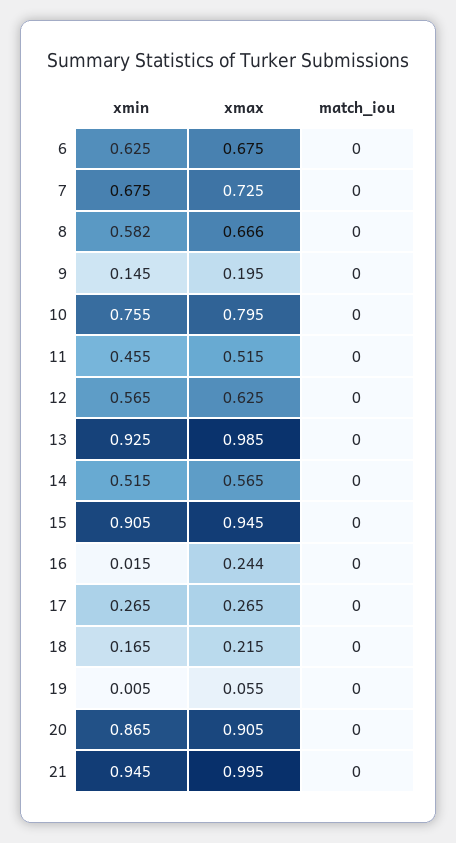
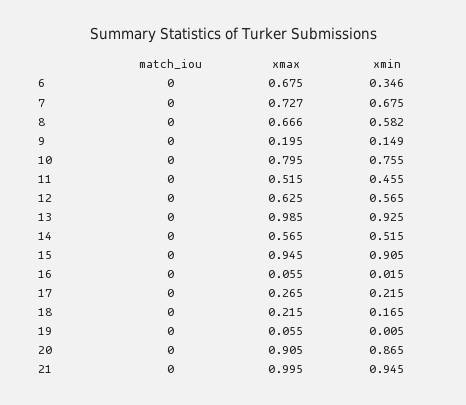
  {
    "xmin": {
-     "6": 0.625,
+     "6": 0.346,
      "7": 0.675,
      "8": 0.582,
-     "9": 0.145,
+     "9": 0.149,
      "10": 0.755,
      "11": 0.455,
      "12": 0.565,
      "13": 0.925,
      "14": 0.515,
      "15": 0.905,
      "16": 0.015,
-     "17": 0.265,
+     "17": 0.215,
      "18": 0.165,
      "19": 0.005,
      "20": 0.865,
      "21": 0.945
    },
    "xmax": {
      "6": 0.675,
-     "7": 0.725,
+     "7": 0.727,
      "8": 0.666,
      "9": 0.195,
      "10": 0.795,
      "11": 0.515,
      "12": 0.625,
      "13": 0.985,
      "14": 0.565,
      "15": 0.945,
-     "16": 0.244,
+     "16": 0.055,
      "17": 0.265,
      "18": 0.215,
      "19": 0.055,
      "20": 0.905,
      "21": 0.995
    },
    "match_iou": {
      "6": 0,
      "7": 0,
      "8": 0,
      "9": 0,
      "10": 0,
      "11": 0,
      "12": 0,
      "13": 0,
      "14": 0,
      "15": 0,
      "16": 0,
      "17": 0,
      "18": 0,
      "19": 0,
      "20": 0,
      "21": 0
    }
  }

